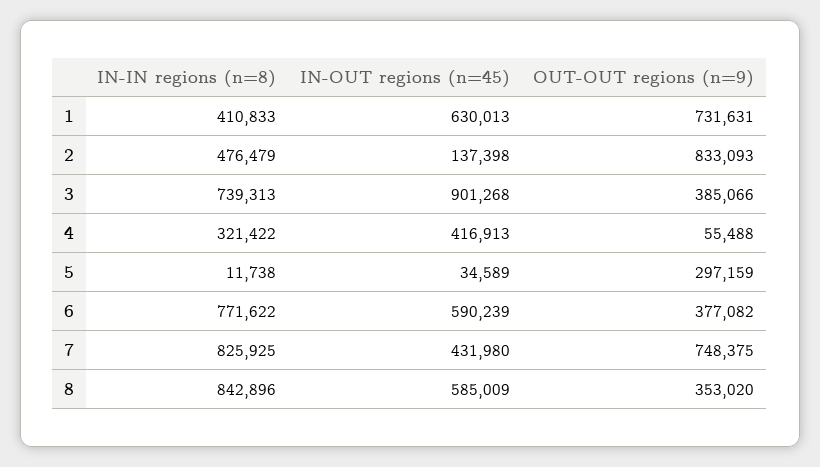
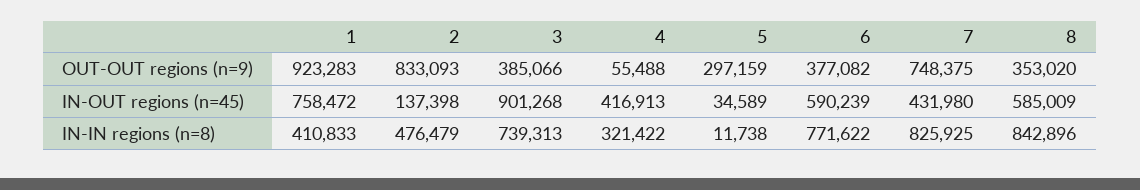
  {
    "IN-IN regions (n=8)": {
      "1": 410833,
      "2": 476479,
      "3": 739313,
      "4": 321422,
      "5": 11738,
      "6": 771622,
      "7": 825925,
      "8": 842896
    },
    "IN-OUT regions (n=45)": {
-     "1": 630013,
+     "1": 758472,
      "2": 137398,
      "3": 901268,
      "4": 416913,
      "5": 34589,
      "6": 590239,
      "7": 431980,
      "8": 585009
    },
    "OUT-OUT regions (n=9)": {
-     "1": 731631,
+     "1": 923283,
      "2": 833093,
      "3": 385066,
      "4": 55488,
      "5": 297159,
      "6": 377082,
      "7": 748375,
      "8": 353020
    }
  }

